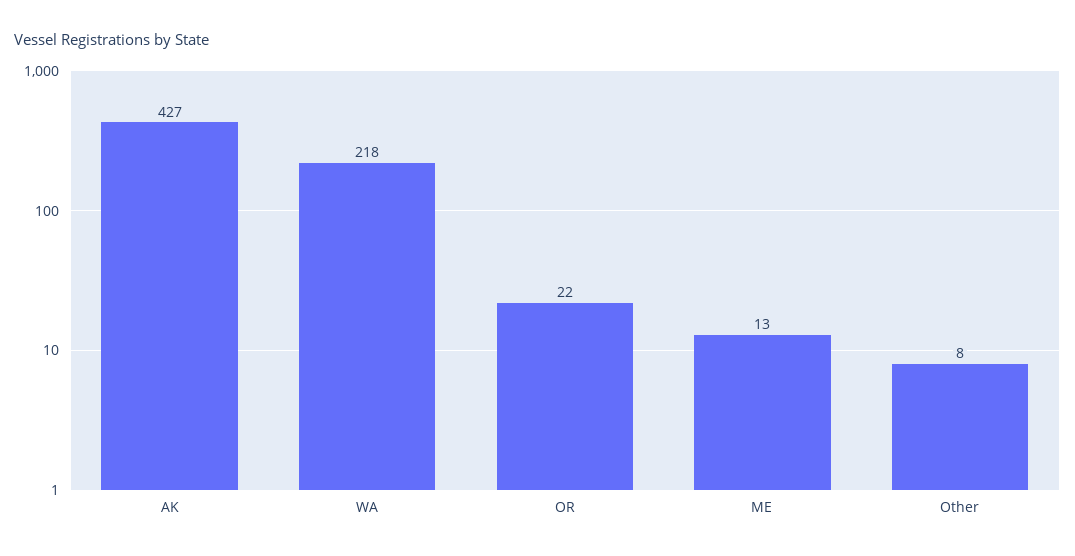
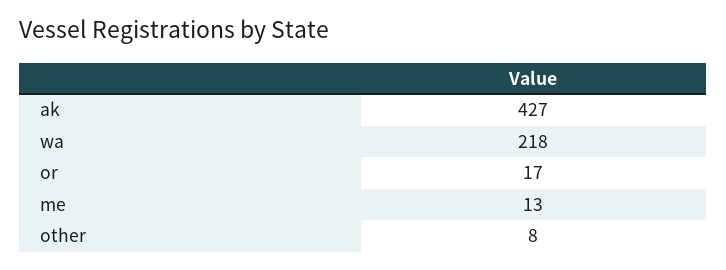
  {
    "AK": 427,
    "WA": 218,
-   "OR": 22,
+   "OR": 17,
    "ME": 13,
    "Other": 8
  }

